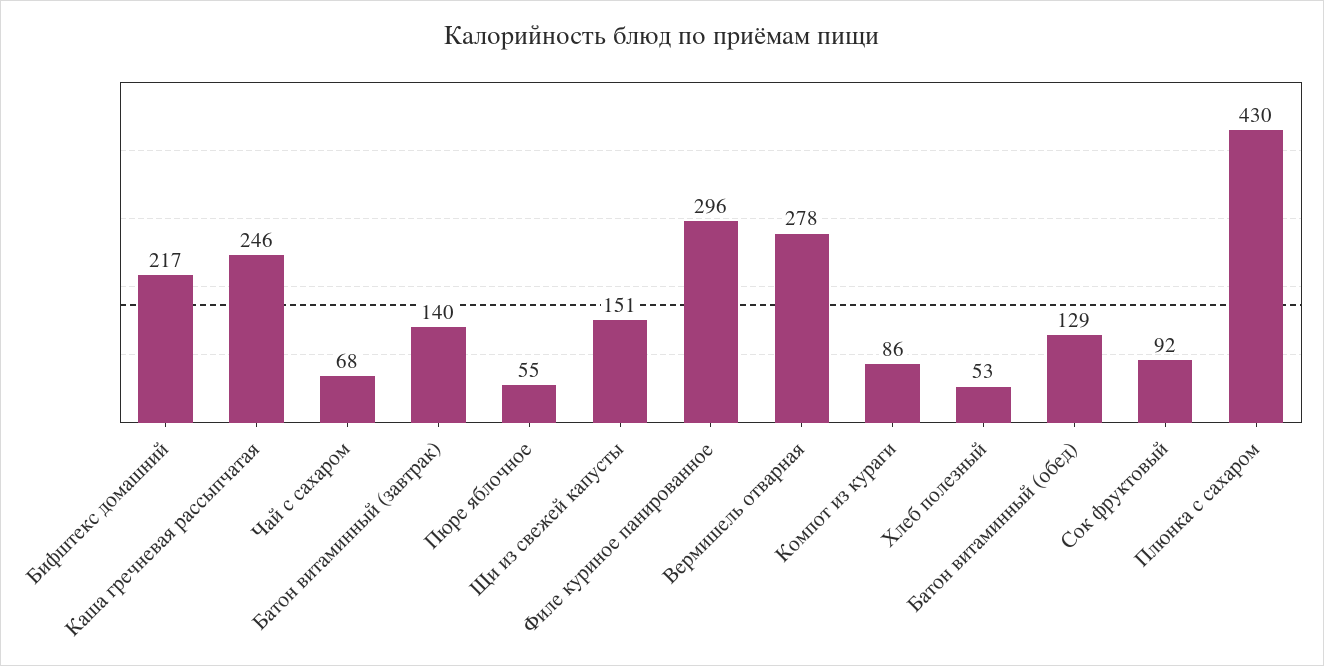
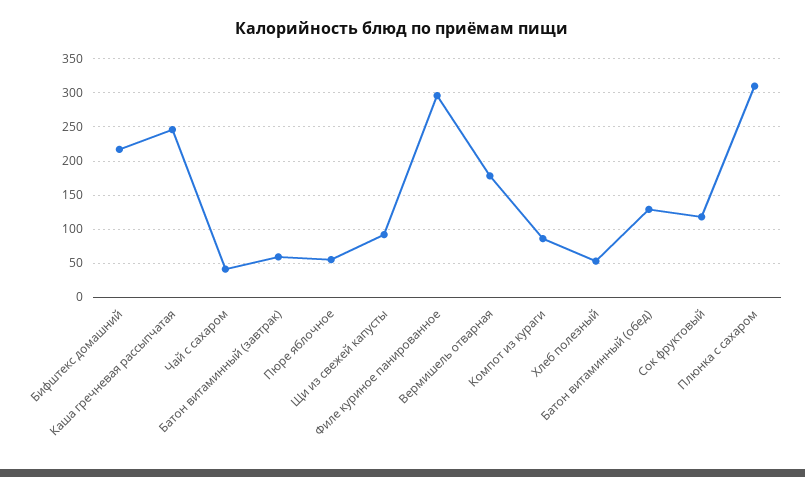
  {
    "Бифштекс домашний": 217,
    "Каша гречневая рассыпчатая": 246,
-   "Чай с сахаром": 68,
+   "Чай с сахаром": 40,
-   "Батон витаминный (завтрак)": 140,
+   "Батон витаминный (завтрак)": 60,
    "Пюре яблочное": 55,
-   "Щи из свежей капусты": 151,
+   "Щи из свежей капусты": 90,
    "Филе куриное панированное": 296,
-   "Вермишель отварная": 278,
+   "Вермишель отварная": 180,
    "Компот из кураги": 86,
    "Хлеб полезный": 53,
    "Батон витаминный (обед)": 129,
-   "Сок фруктовый": 92,
+   "Сок фруктовый": 120,
-   "Плюнка с сахаром": 430
+   "Плюнка с сахаром": 310
  }

